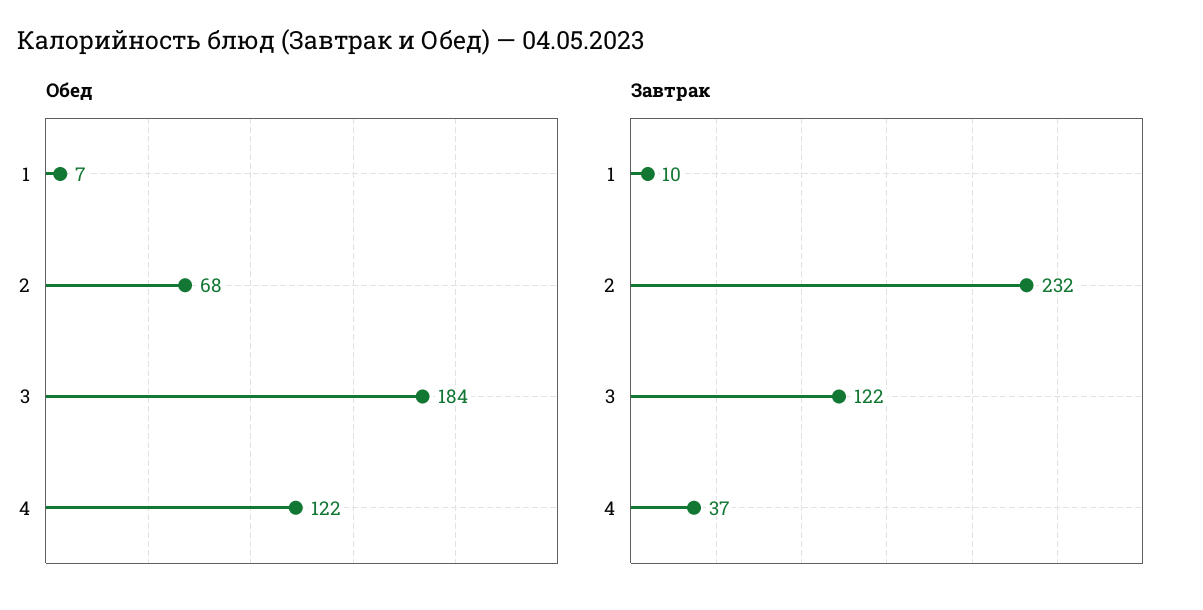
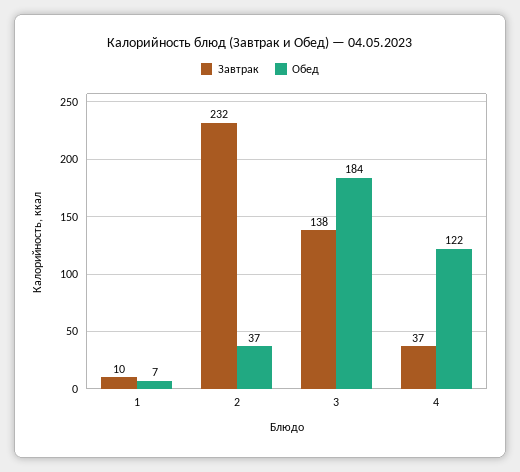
  {
    "Обед": {
      "1": 7,
-     "2": 68,
+     "2": 37,
      "3": 184,
      "4": 122
    },
    "Завтрак": {
      "1": 10,
      "2": 232,
-     "3": 122,
+     "3": 138,
      "4": 37
    }
  }

